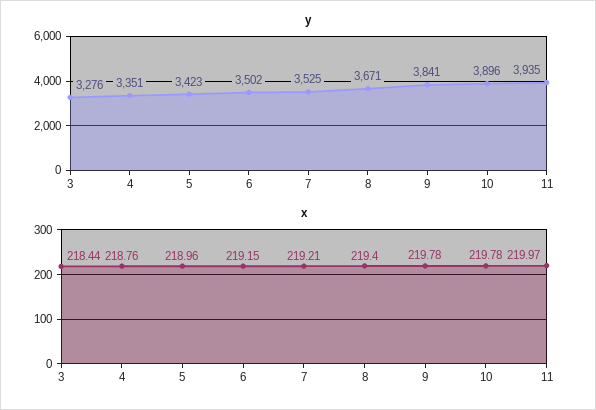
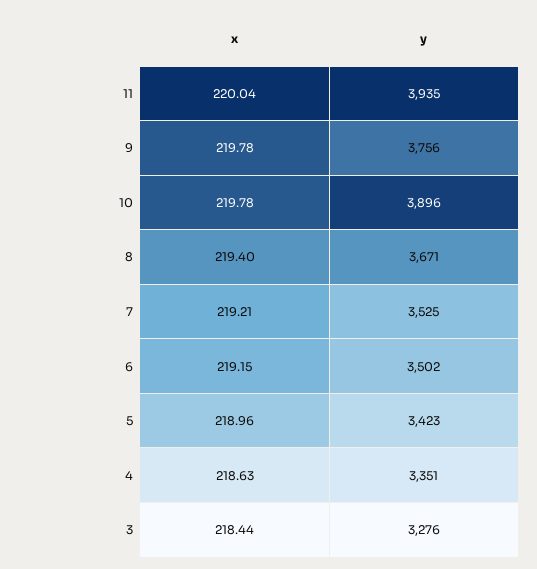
  {
    "y": {
      "3": 3276,
      "4": 3351,
      "5": 3423,
      "6": 3502,
      "7": 3525,
      "8": 3671,
-     "9": 3841,
+     "9": 3756,
      "10": 3896,
      "11": 3935
    },
    "x": {
      "3": 218.44,
-     "4": 218.76,
+     "4": 218.63,
      "5": 218.96,
      "6": 219.15,
      "7": 219.21,
      "8": 219.4,
      "9": 219.78,
      "10": 219.78,
-     "11": 219.97
+     "11": 220.04
    }
  }

